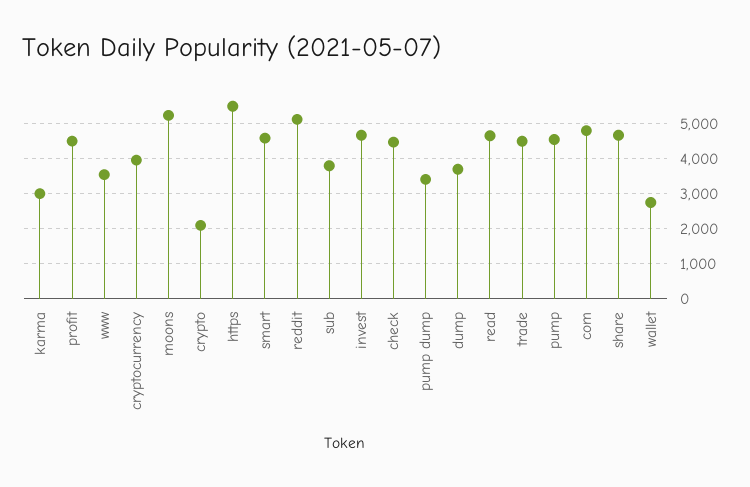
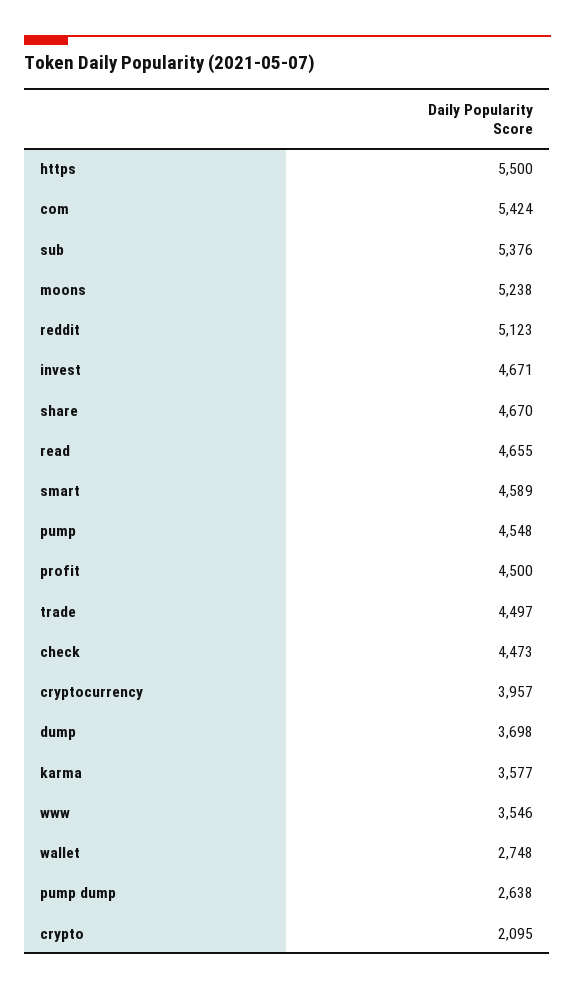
  {
-   "karma": 3000,
+   "karma": 3577,
    "profit": 4500,
    "www": 3546,
    "cryptocurrency": 3957,
    "moons": 5238,
    "crypto": 2095,
    "https": 5500,
    "smart": 4589,
    "reddit": 5123,
-   "sub": 3800,
+   "sub": 5376,
    "invest": 4671,
    "check": 4473,
-   "pump dump": 3400,
+   "pump dump": 2638,
    "dump": 3698,
    "read": 4655,
    "trade": 4497,
    "pump": 4548,
-   "com": 4800,
+   "com": 5424,
    "share": 4670,
    "wallet": 2748
  }

